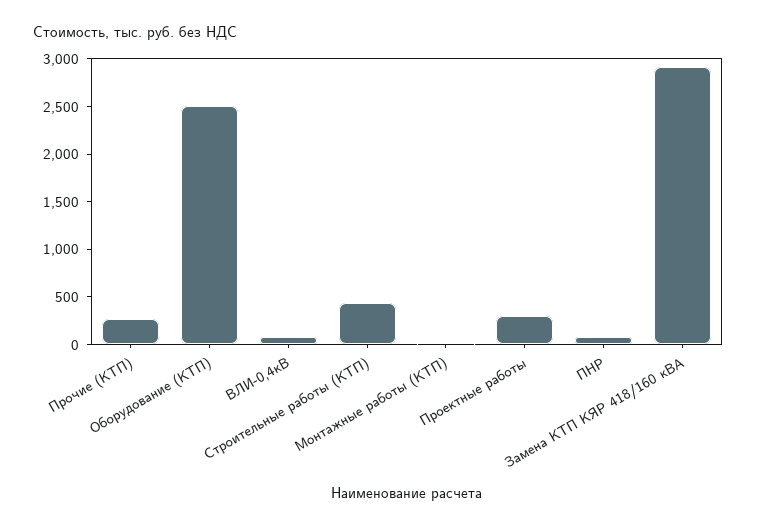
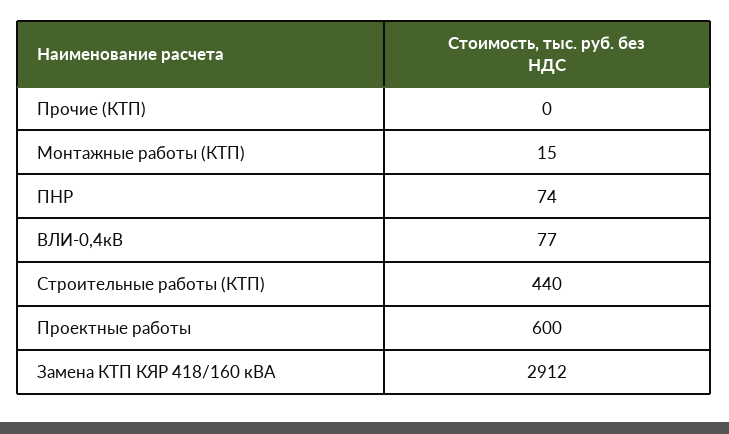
  {
-   "Прочие (КТП)": 300,
+   "Прочие (КТП)": 0,
-   "Оборудование (КТП)": 2500,
    "ВЛИ-0,4кВ": 77,
    "Строительные работы (КТП)": 440,
    "Монтажные работы (КТП)": 15,
-   "Проектные работы": 300,
+   "Проектные работы": 600,
    "ПНР": 74,
    "Замена КТП КЯР 418/160 кВА": 2912
  }

